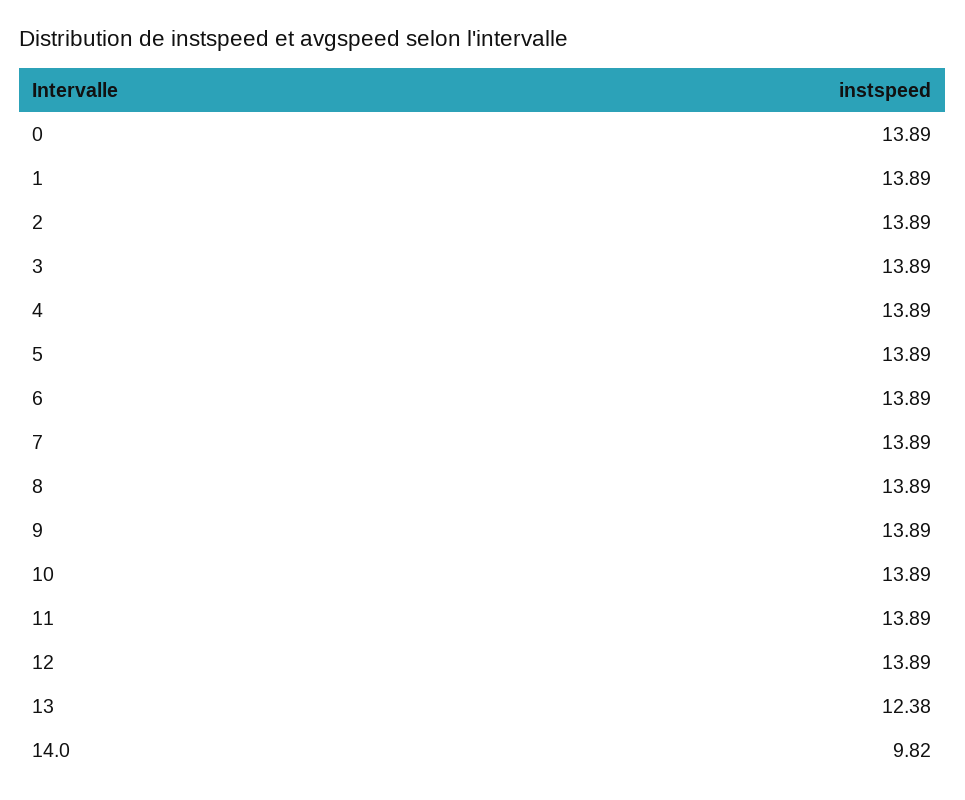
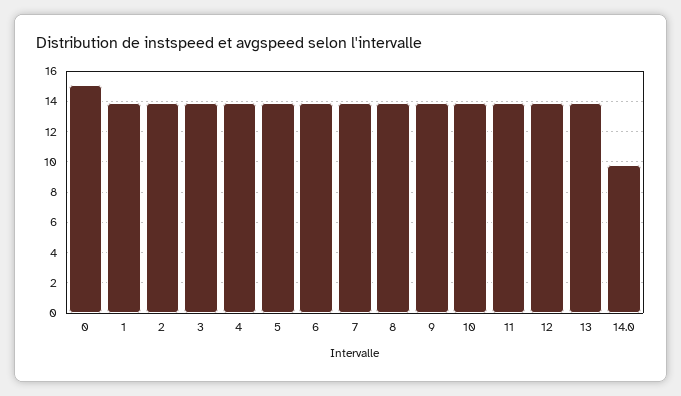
  {
-   "0": 13.89,
+   "0": 15,
    "1": 13.89,
    "2": 13.89,
    "3": 13.89,
    "4": 13.89,
    "5": 13.89,
    "6": 13.89,
    "7": 13.89,
    "8": 13.89,
    "9": 13.89,
    "10": 13.89,
    "11": 13.89,
    "12": 13.89,
-   "13": 12.38,
+   "13": 14,
    "14.0": 9.82
  }

